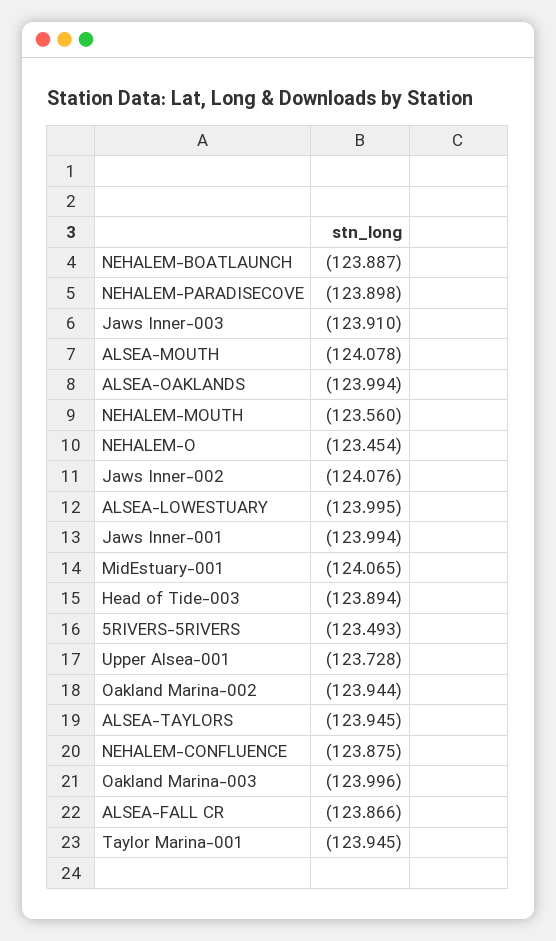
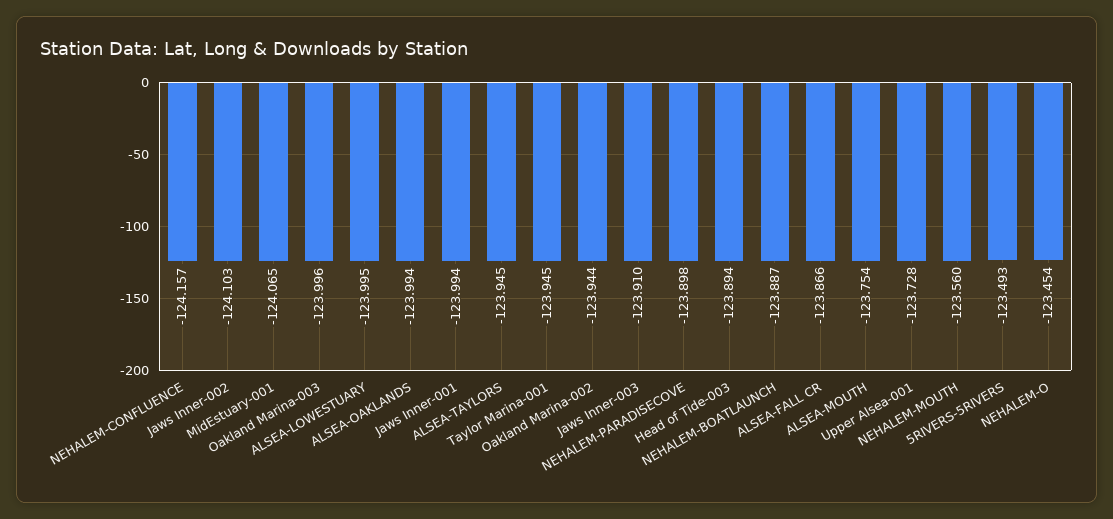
  {
    "NEHALEM-BOATLAUNCH": -123.887,
    "NEHALEM-PARADISECOVE": -123.898,
    "Jaws Inner-003": -123.91,
-   "ALSEA-MOUTH": -124.078,
+   "ALSEA-MOUTH": -123.754,
    "ALSEA-OAKLANDS": -123.994,
    "NEHALEM-MOUTH": -123.56,
    "NEHALEM-O": -123.454,
-   "Jaws Inner-002": -124.076,
+   "Jaws Inner-002": -124.103,
    "ALSEA-LOWESTUARY": -123.995,
    "Jaws Inner-001": -123.994,
    "MidEstuary-001": -124.065,
    "Head of Tide-003": -123.894,
    "5RIVERS-5RIVERS": -123.493,
    "Upper Alsea-001": -123.728,
    "Oakland Marina-002": -123.944,
    "ALSEA-TAYLORS": -123.945,
-   "NEHALEM-CONFLUENCE": -123.875,
+   "NEHALEM-CONFLUENCE": -124.157,
    "Oakland Marina-003": -123.996,
    "ALSEA-FALL CR": -123.866,
    "Taylor Marina-001": -123.945
  }

